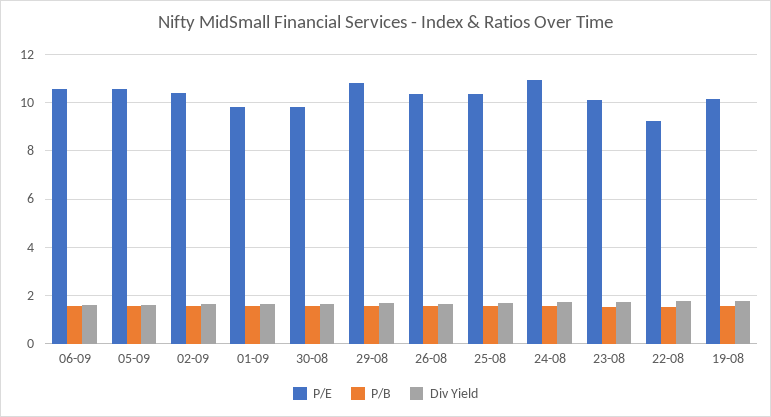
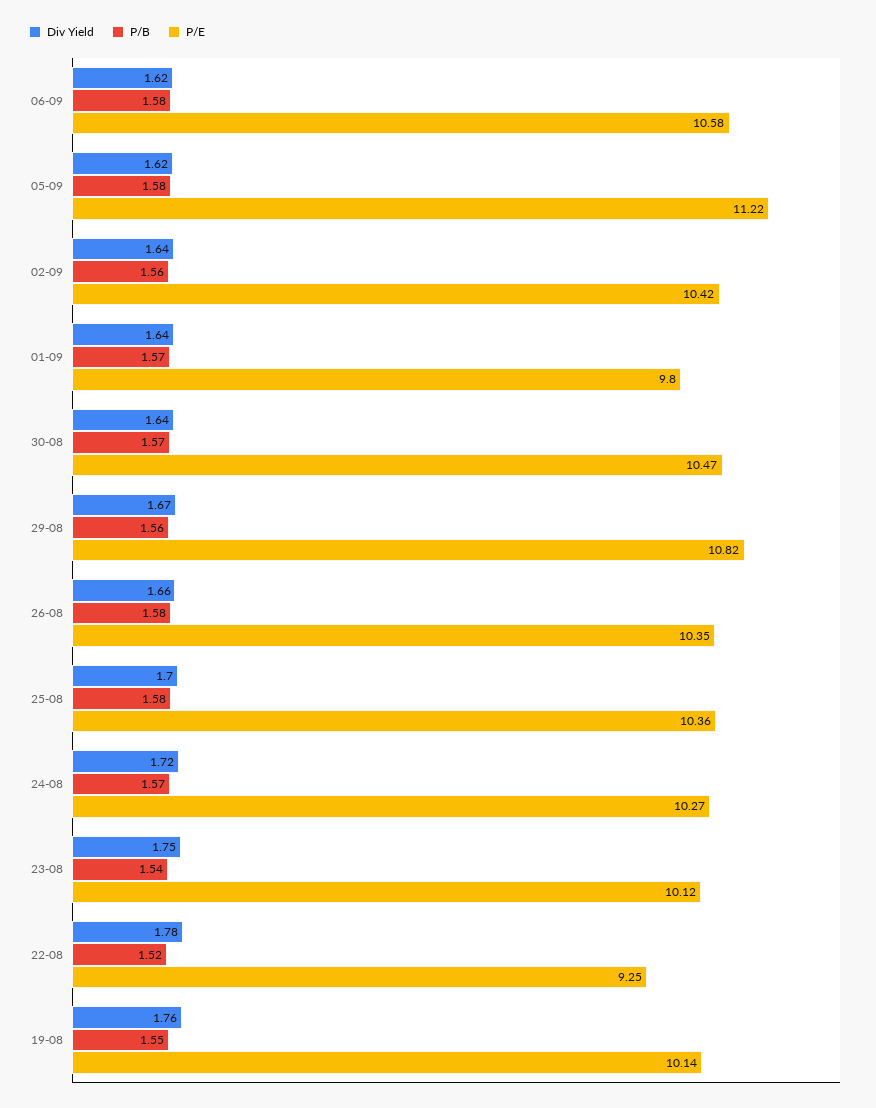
  {
    "P/E": {
      "06-09": 10.58,
-     "05-09": 10.5,
+     "05-09": 11.22,
      "02-09": 10.42,
      "01-09": 9.8,
-     "30-08": 9.75,
+     "30-08": 10.47,
      "29-08": 10.82,
      "26-08": 10.35,
      "25-08": 10.36,
-     "24-08": 11,
+     "24-08": 10.27,
      "23-08": 10.12,
      "22-08": 9.25,
      "19-08": 10.14
    },
    "P/B": {
      "06-09": 1.58,
      "05-09": 1.58,
      "02-09": 1.56,
      "01-09": 1.57,
      "30-08": 1.57,
      "29-08": 1.56,
      "26-08": 1.58,
      "25-08": 1.58,
      "24-08": 1.57,
      "23-08": 1.54,
      "22-08": 1.52,
      "19-08": 1.55
    },
    "Div Yield": {
      "06-09": 1.62,
      "05-09": 1.62,
      "02-09": 1.64,
      "01-09": 1.64,
      "30-08": 1.64,
      "29-08": 1.67,
      "26-08": 1.66,
      "25-08": 1.7,
      "24-08": 1.72,
      "23-08": 1.75,
      "22-08": 1.78,
      "19-08": 1.76
    }
  }

